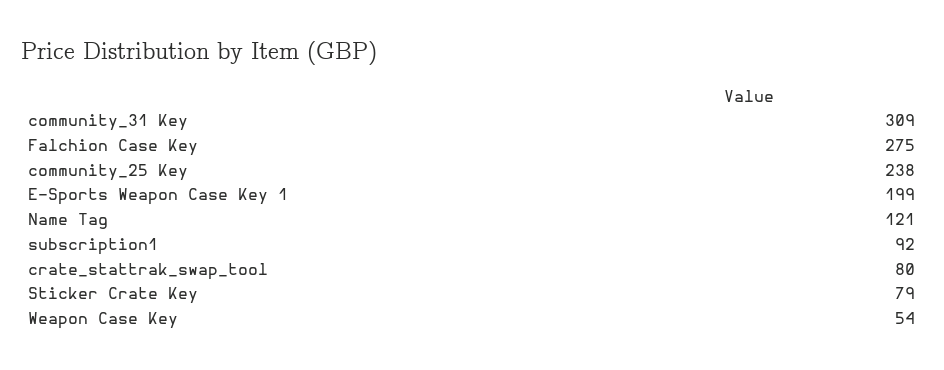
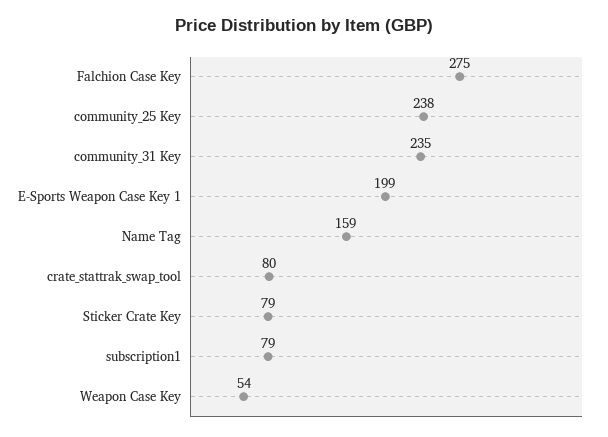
  {
-   "community_31 Key": 309,
+   "community_31 Key": 235,
    "Falchion Case Key": 275,
    "community_25 Key": 238,
    "E-Sports Weapon Case Key 1": 199,
-   "Name Tag": 121,
+   "Name Tag": 159,
-   "subscription1": 92,
+   "subscription1": 79,
    "crate_stattrak_swap_tool": 80,
    "Sticker Crate Key": 79,
    "Weapon Case Key": 54
  }

